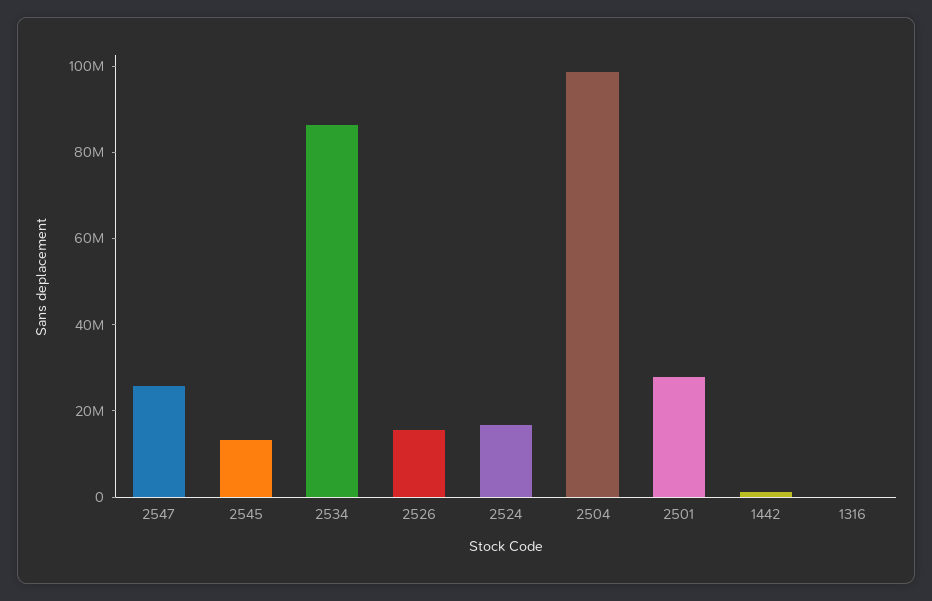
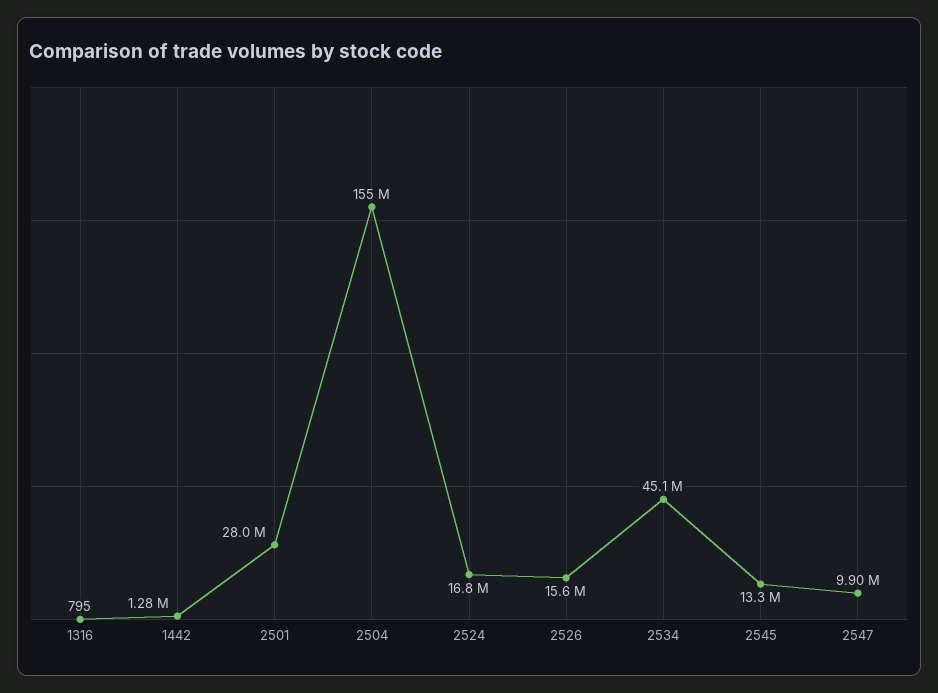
  {
-   "2547": 25000000,
+   "2547": 9900000,
    "2545": 13300000,
-   "2534": 85000000,
+   "2534": 45100000,
    "2526": 15600000,
    "2524": 16800000,
-   "2504": 100000000,
+   "2504": 155000000,
    "2501": 28000000,
    "1442": 1280000,
    "1316": 795
  }

